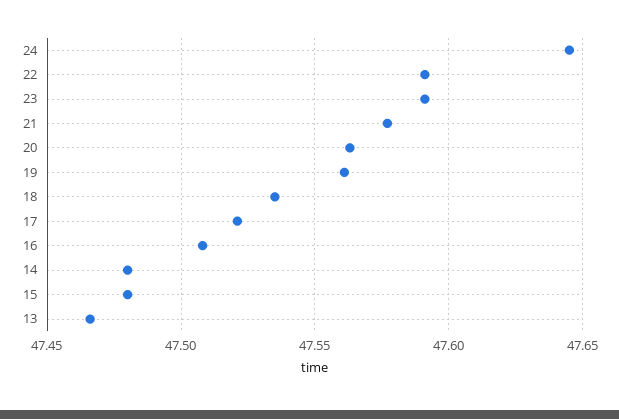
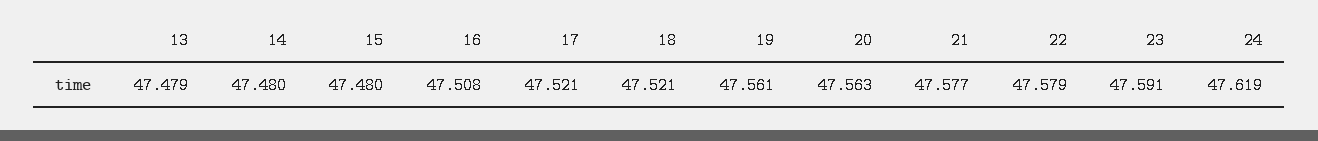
  {
-   "24": 47.645,
+   "24": 47.619,
-   "22": 47.59,
+   "22": 47.579,
    "23": 47.591,
    "21": 47.577,
    "20": 47.563,
    "19": 47.561,
-   "18": 47.535,
+   "18": 47.521,
    "17": 47.521,
    "16": 47.508,
    "14": 47.48,
    "15": 47.48,
-   "13": 47.465
+   "13": 47.479
  }

